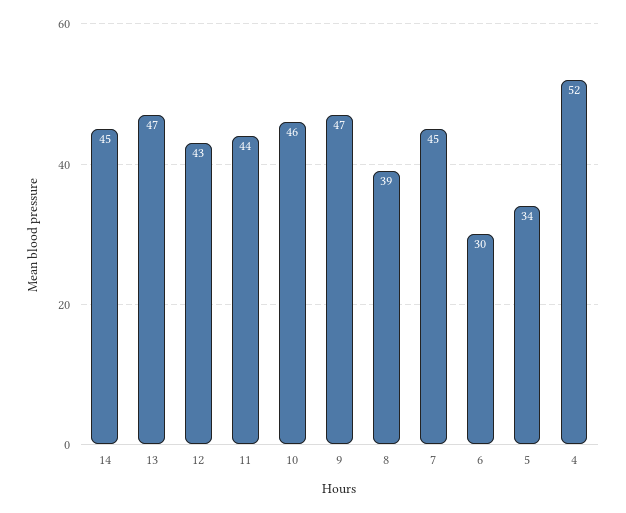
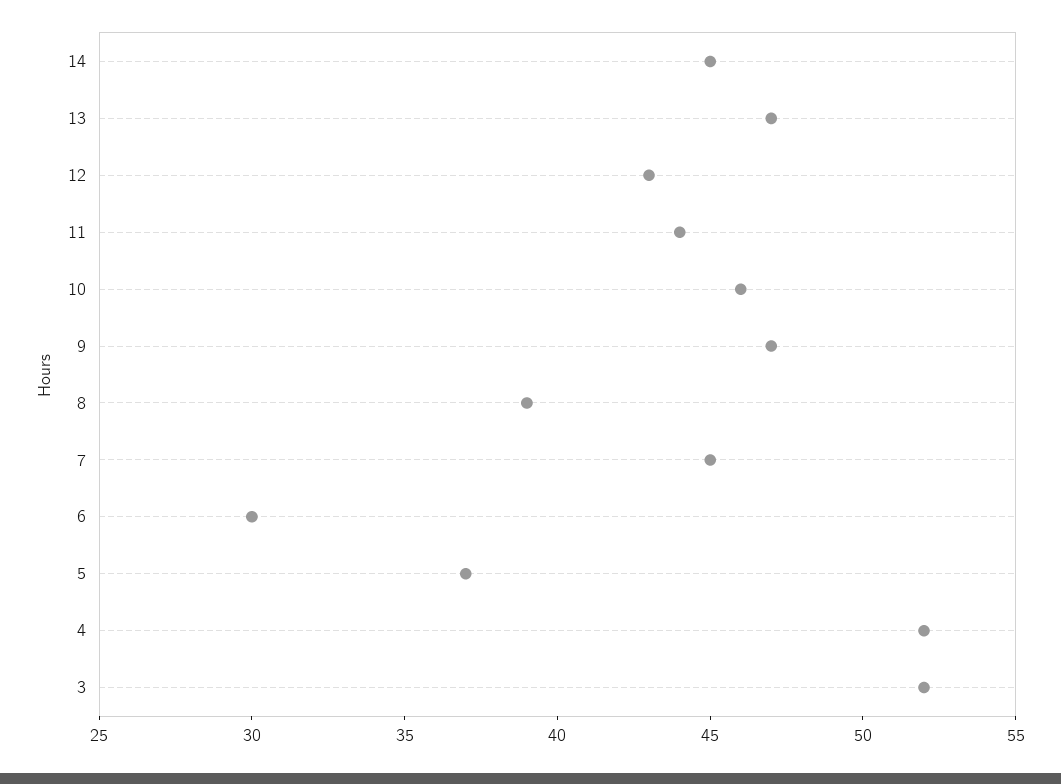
  {
    "14": 45,
    "13": 47,
    "12": 43,
    "11": 44,
    "10": 46,
    "9": 47,
    "8": 39,
    "7": 45,
    "6": 30,
-   "5": 34,
+   "5": 37,
-   "4": 52
+   "4": 52,
+   "3": 52
  }

